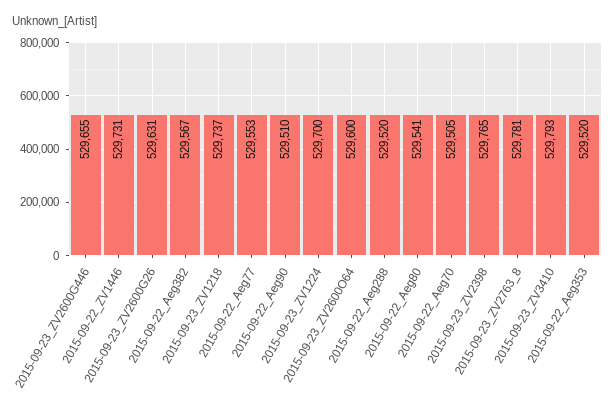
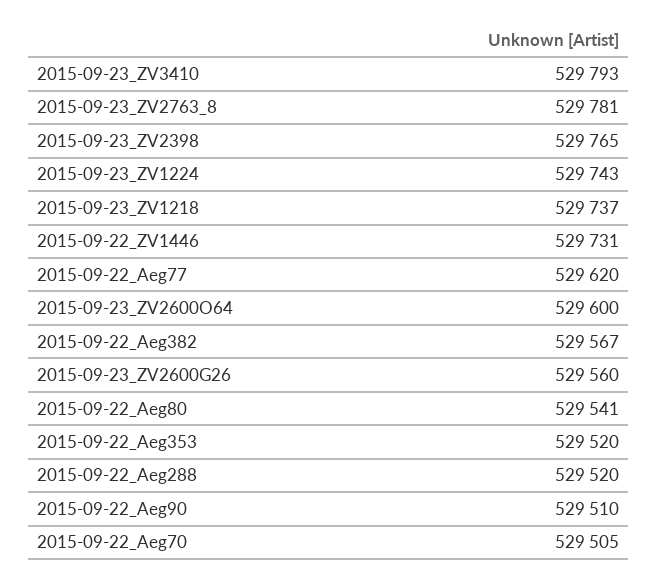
  {
-   "2015-09-23_ZV2600G446": 529655,
    "2015-09-22_ZV1446": 529731,
-   "2015-09-23_ZV2600G26": 529631,
+   "2015-09-23_ZV2600G26": 529560,
    "2015-09-22_Aeg382": 529567,
    "2015-09-23_ZV1218": 529737,
-   "2015-09-22_Aeg77": 529553,
+   "2015-09-22_Aeg77": 529620,
    "2015-09-22_Aeg90": 529510,
-   "2015-09-23_ZV1224": 529700,
+   "2015-09-23_ZV1224": 529743,
    "2015-09-23_ZV2600O64": 529600,
    "2015-09-22_Aeg288": 529520,
    "2015-09-22_Aeg80": 529541,
    "2015-09-22_Aeg70": 529505,
    "2015-09-23_ZV2398": 529765,
    "2015-09-23_ZV2763_8": 529781,
    "2015-09-23_ZV3410": 529793,
    "2015-09-22_Aeg353": 529520
  }

